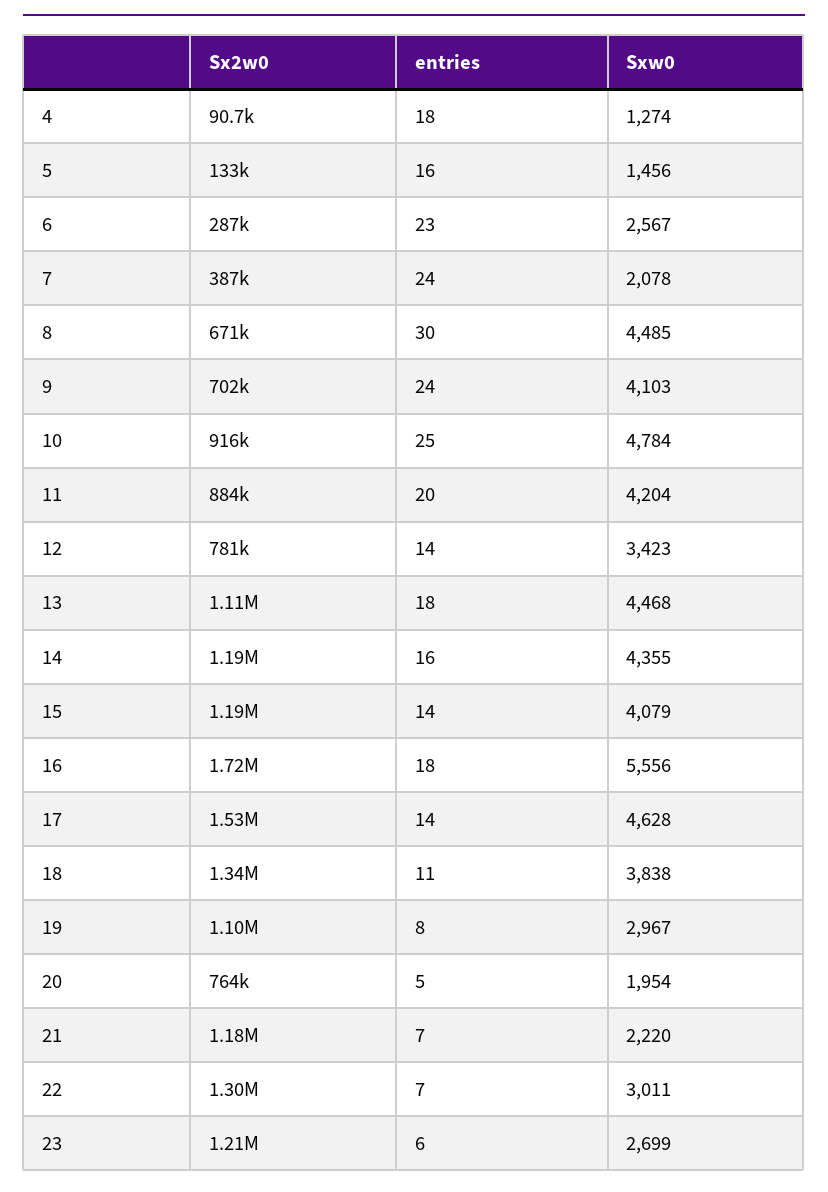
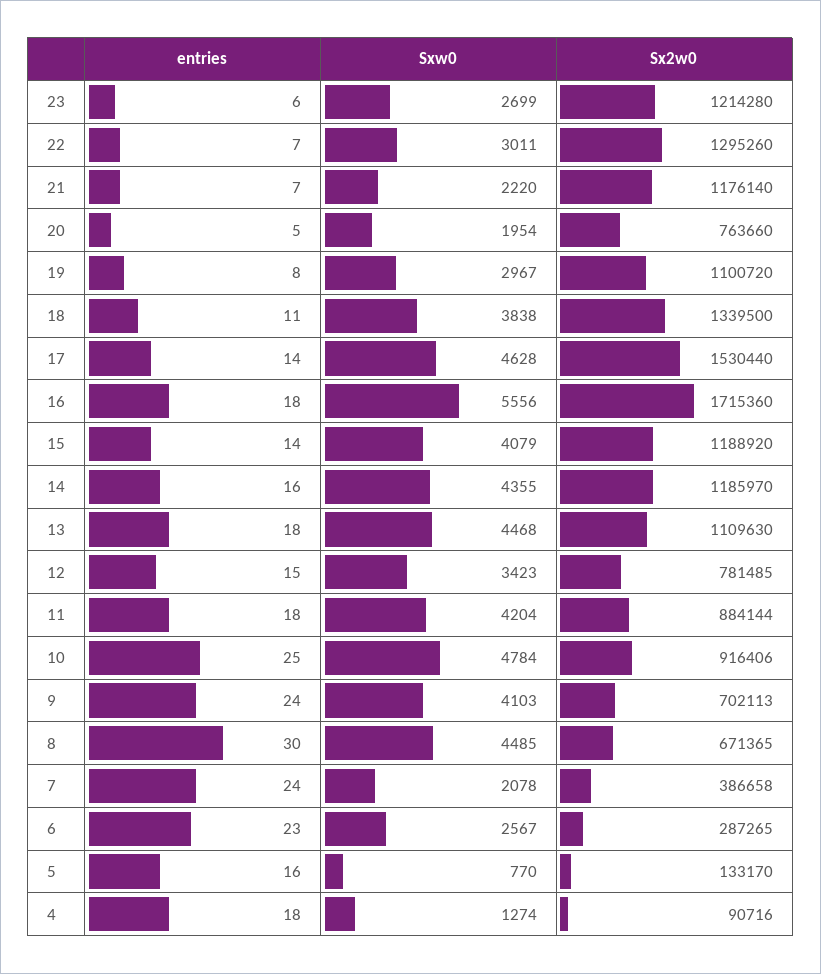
  {
    "Sx2w0": {
      "4": 90716,
      "5": 133170,
      "6": 287265,
      "7": 386658,
      "8": 671365,
      "9": 702113,
      "10": 916406,
      "11": 884144,
      "12": 781485,
      "13": 1109630,
      "14": 1185970,
      "15": 1188920,
      "16": 1715360,
      "17": 1530440,
      "18": 1339500,
      "19": 1100720,
      "20": 763660,
      "21": 1176140,
      "22": 1295260,
      "23": 1214280
    },
    "entries": {
      "4": 18,
      "5": 16,
      "6": 23,
      "7": 24,
      "8": 30,
      "9": 24,
      "10": 25,
-     "11": 20,
+     "11": 18,
-     "12": 14,
+     "12": 15,
      "13": 18,
      "14": 16,
      "15": 14,
      "16": 18,
      "17": 14,
      "18": 11,
      "19": 8,
      "20": 5,
      "21": 7,
      "22": 7,
      "23": 6
    },
    "Sxw0": {
      "4": 1274,
-     "5": 1456,
+     "5": 770,
      "6": 2567,
      "7": 2078,
      "8": 4485,
      "9": 4103,
      "10": 4784,
      "11": 4204,
      "12": 3423,
      "13": 4468,
      "14": 4355,
      "15": 4079,
      "16": 5556,
      "17": 4628,
      "18": 3838,
      "19": 2967,
      "20": 1954,
      "21": 2220,
      "22": 3011,
      "23": 2699
    }
  }

